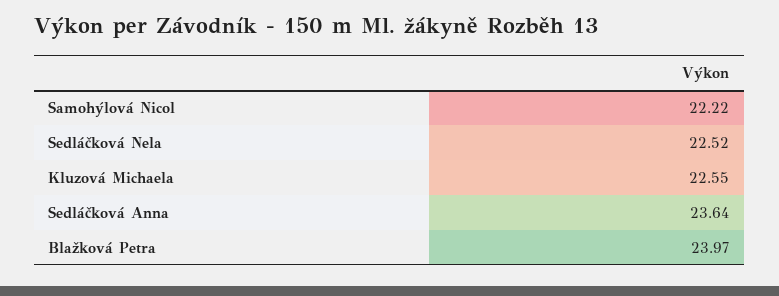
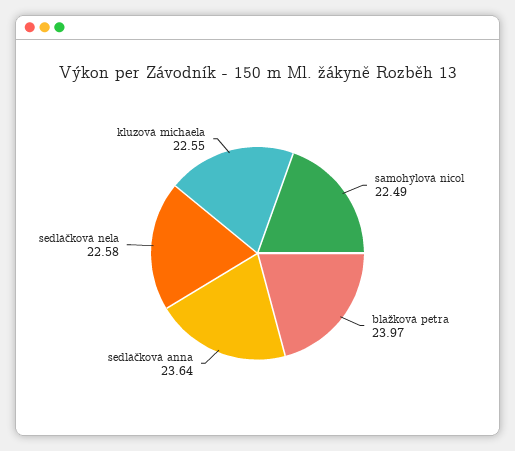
  {
-   "Samohýlová Nicol": 22.22,
+   "Samohýlová Nicol": 22.49,
-   "Sedláčková Nela": 22.52,
+   "Sedláčková Nela": 22.58,
    "Kluzová Michaela": 22.55,
    "Sedláčková Anna": 23.64,
    "Blažková Petra": 23.97
  }

